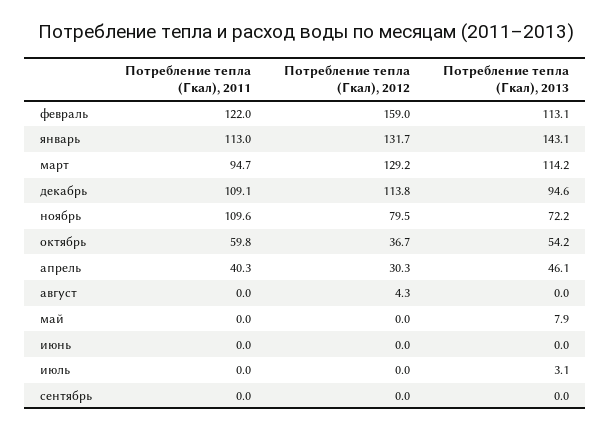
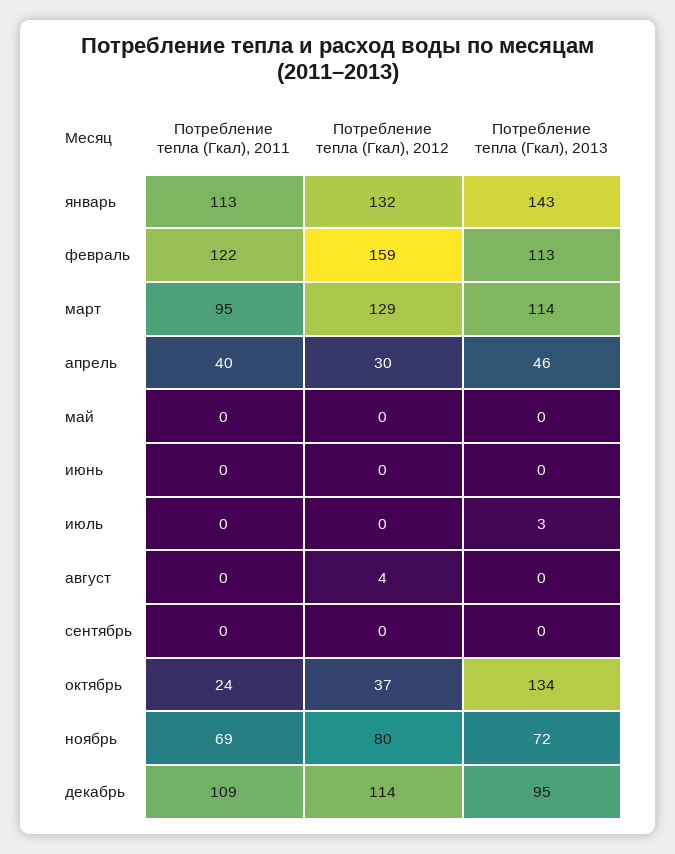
  {
    "Потребление тепла (Гкал), 2011": {
      "февраль": 122,
      "январь": 113,
      "март": 94.7,
      "декабрь": 109.1,
-     "ноябрь": 109.6,
+     "ноябрь": 69,
-     "октябрь": 59.8,
+     "октябрь": 24,
      "апрель": 40.3,
      "август": 0,
      "май": 0,
      "июнь": 0,
      "июль": 0,
      "сентябрь": 0
    },
    "Потребление тепла (Гкал), 2012": {
      "февраль": 159,
      "январь": 131.7,
      "март": 129.2,
      "декабрь": 113.8,
      "ноябрь": 79.5,
      "октябрь": 36.7,
      "апрель": 30.3,
      "август": 4.3,
      "май": 0,
      "июнь": 0,
      "июль": 0,
      "сентябрь": 0
    },
    "Потребление тепла (Гкал), 2013": {
      "февраль": 113.1,
      "январь": 143.1,
      "март": 114.2,
      "декабрь": 94.6,
      "ноябрь": 72.2,
-     "октябрь": 54.2,
+     "октябрь": 134,
      "апрель": 46.1,
      "август": 0,
-     "май": 7.9,
+     "май": 0,
      "июнь": 0,
      "июль": 3.1,
      "сентябрь": 0
    }
  }

